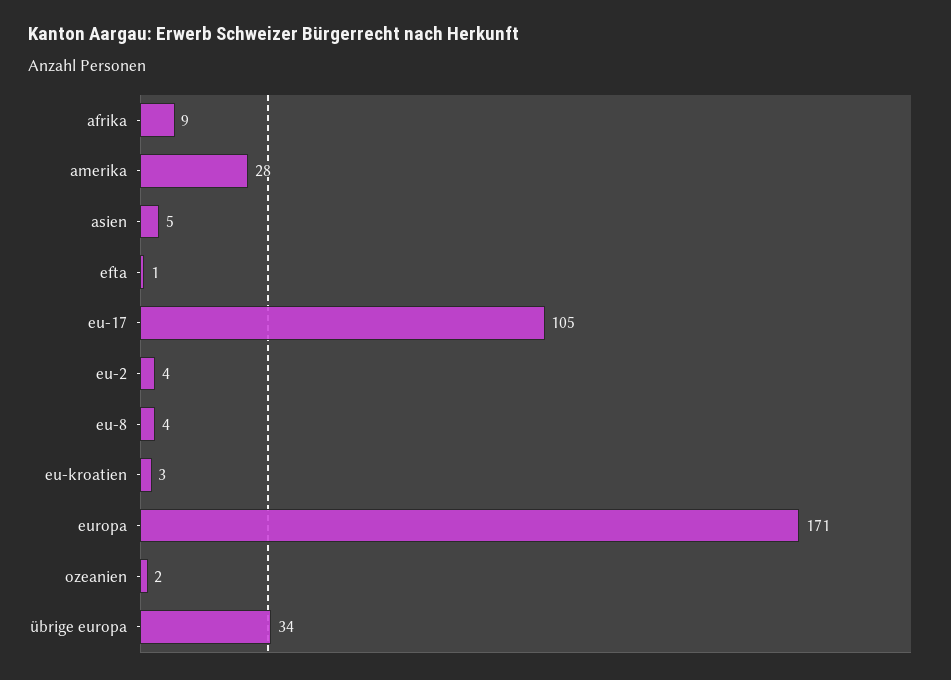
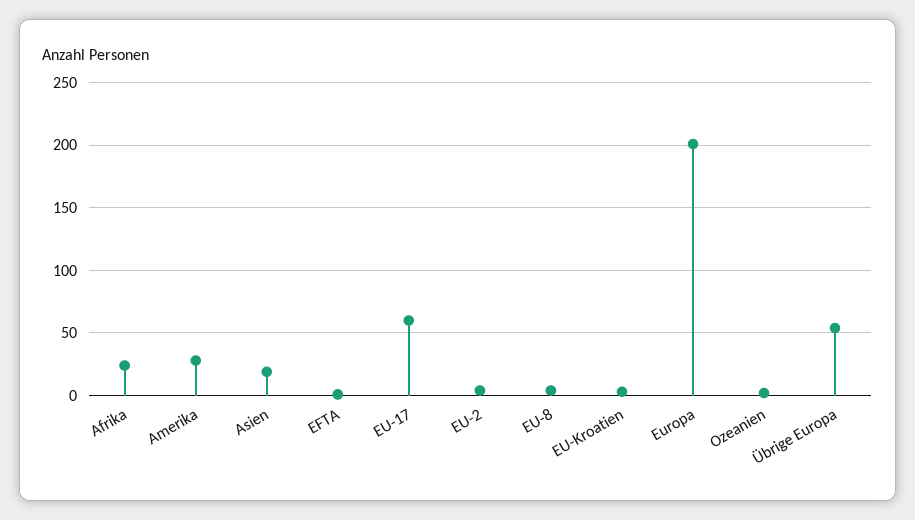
  {
-   "afrika": 9,
+   "afrika": 25,
    "amerika": 28,
-   "asien": 5,
+   "asien": 20,
    "efta": 1,
-   "eu-17": 105,
+   "eu-17": 60,
    "eu-2": 4,
    "eu-8": 4,
    "eu-kroatien": 3,
-   "europa": 171,
+   "europa": 200,
    "ozeanien": 2,
-   "übrige europa": 34
+   "übrige europa": 55
  }

